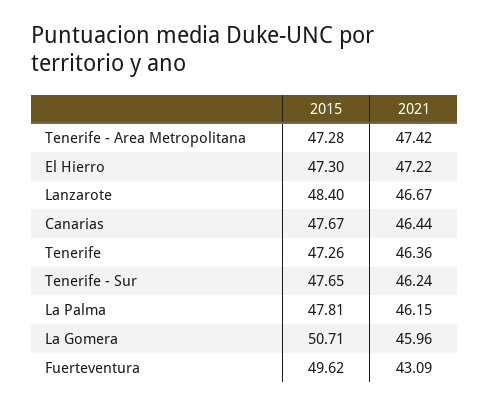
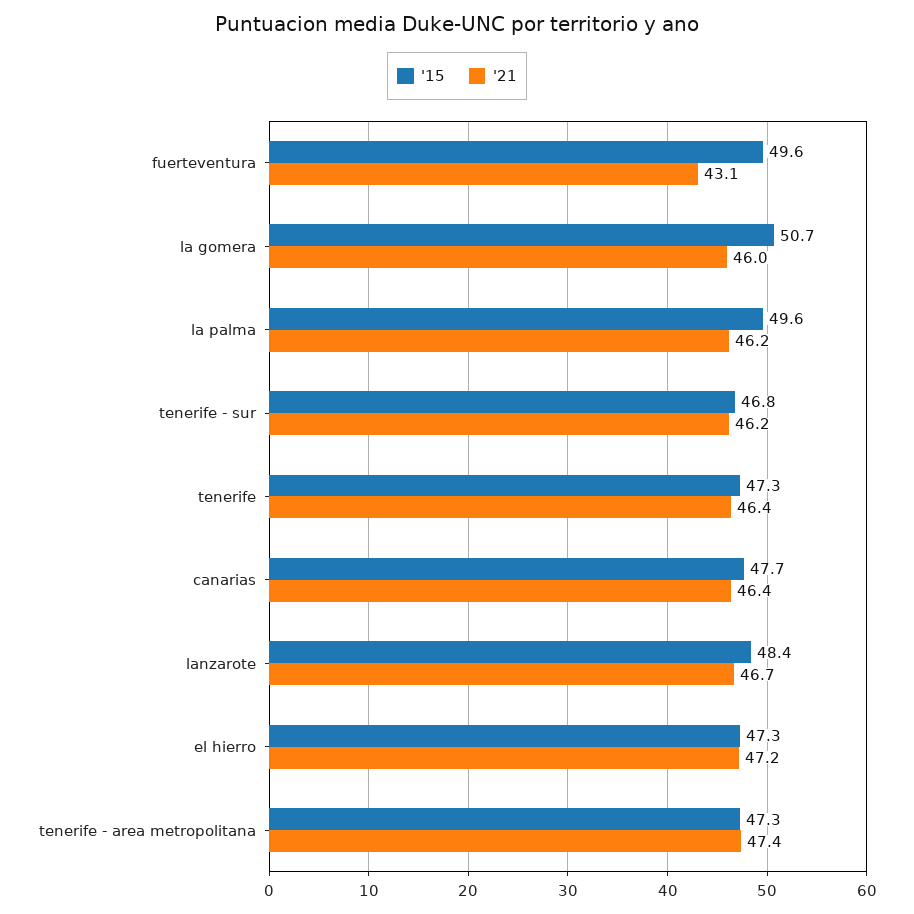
  {
    "2015": {
      "Tenerife - Area Metropolitana": 47.28,
      "El Hierro": 47.3,
      "Lanzarote": 48.4,
      "Canarias": 47.67,
      "Tenerife": 47.26,
-     "Tenerife - Sur": 47.65,
+     "Tenerife - Sur": 46.8,
-     "La Palma": 47.81,
+     "La Palma": 49.6,
      "La Gomera": 50.71,
      "Fuerteventura": 49.62
    },
    "2021": {
      "Tenerife - Area Metropolitana": 47.42,
      "El Hierro": 47.22,
      "Lanzarote": 46.67,
      "Canarias": 46.44,
      "Tenerife": 46.36,
      "Tenerife - Sur": 46.24,
      "La Palma": 46.15,
      "La Gomera": 45.96,
      "Fuerteventura": 43.09
    }
  }

